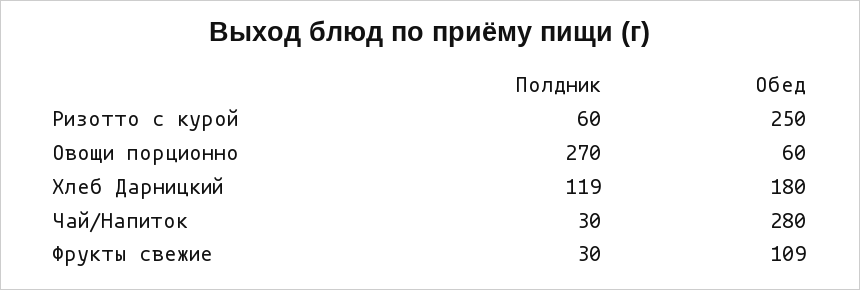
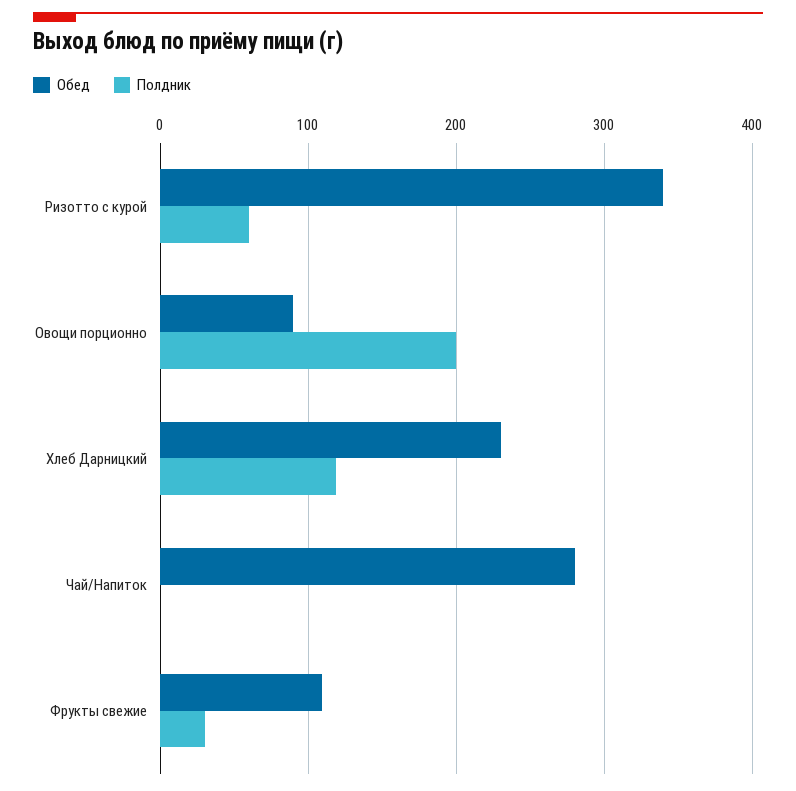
  {
    "Полдник": {
      "Ризотто с курой": 60,
-     "Овощи порционно": 270,
+     "Овощи порционно": 200,
      "Хлеб Дарницкий": 119,
-     "Чай/Напиток": 30,
+     "Чай/Напиток": 0,
      "Фрукты свежие": 30
    },
    "Обед": {
-     "Ризотто с курой": 250,
+     "Ризотто с курой": 340,
-     "Овощи порционно": 60,
+     "Овощи порционно": 90,
-     "Хлеб Дарницкий": 180,
+     "Хлеб Дарницкий": 230,
      "Чай/Напиток": 280,
      "Фрукты свежие": 109
    }
  }

